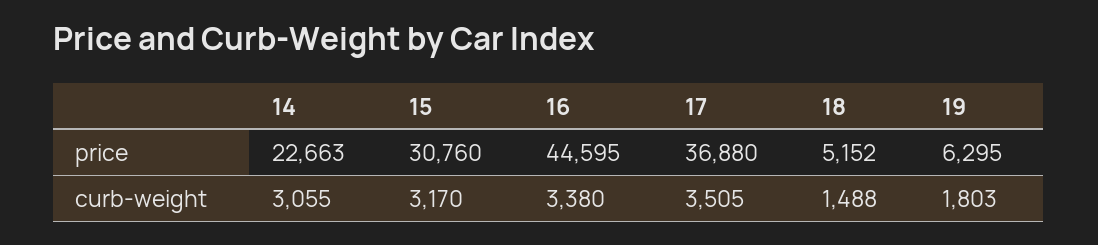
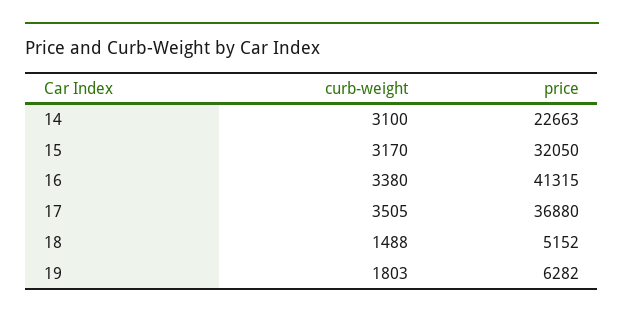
  {
    "14": {
      "price": 22663,
-     "curb-weight": 3055
+     "curb-weight": 3100
    },
    "15": {
-     "price": 30760,
+     "price": 32050,
      "curb-weight": 3170
    },
    "16": {
-     "price": 44595,
+     "price": 41315,
      "curb-weight": 3380
    },
    "17": {
      "price": 36880,
      "curb-weight": 3505
    },
    "18": {
      "price": 5152,
      "curb-weight": 1488
    },
    "19": {
-     "price": 6295,
+     "price": 6282,
      "curb-weight": 1803
    }
  }

